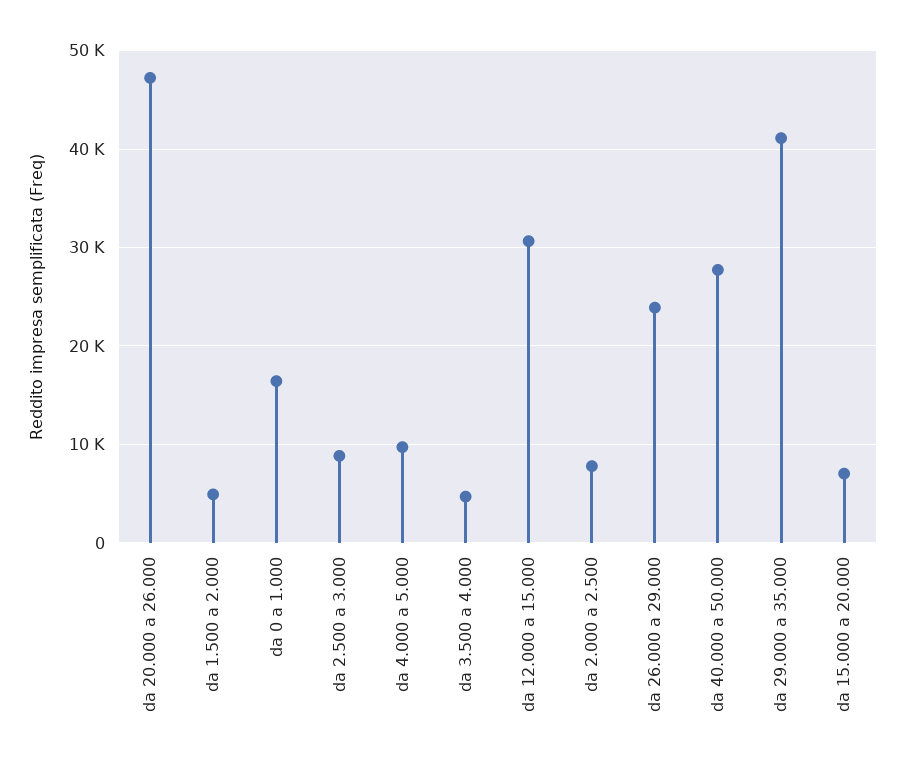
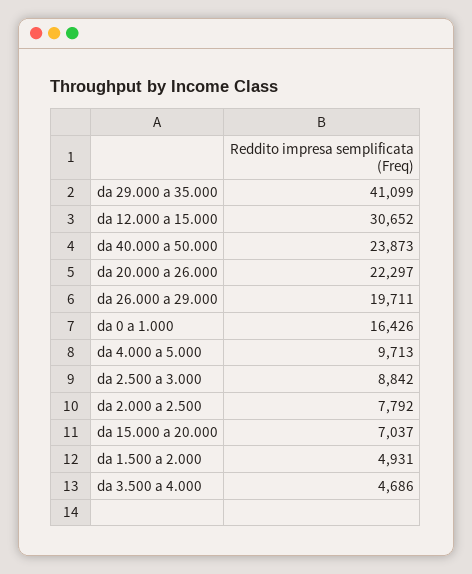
  {
-   "da 20.000 a 26.000": 47000,
+   "da 20.000 a 26.000": 22297,
    "da 1.500 a 2.000": 4931,
    "da 0 a 1.000": 16426,
    "da 2.500 a 3.000": 8842,
    "da 4.000 a 5.000": 9713,
    "da 3.500 a 4.000": 4686,
    "da 12.000 a 15.000": 30652,
    "da 2.000 a 2.500": 7792,
-   "da 26.000 a 29.000": 24000,
+   "da 26.000 a 29.000": 19711,
-   "da 40.000 a 50.000": 28000,
+   "da 40.000 a 50.000": 23873,
    "da 29.000 a 35.000": 41099,
    "da 15.000 a 20.000": 7037
  }

